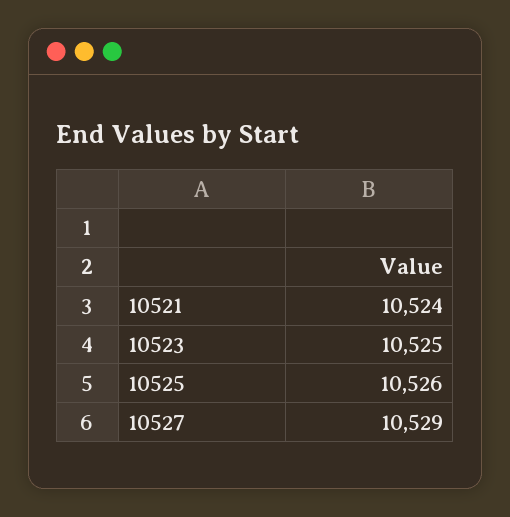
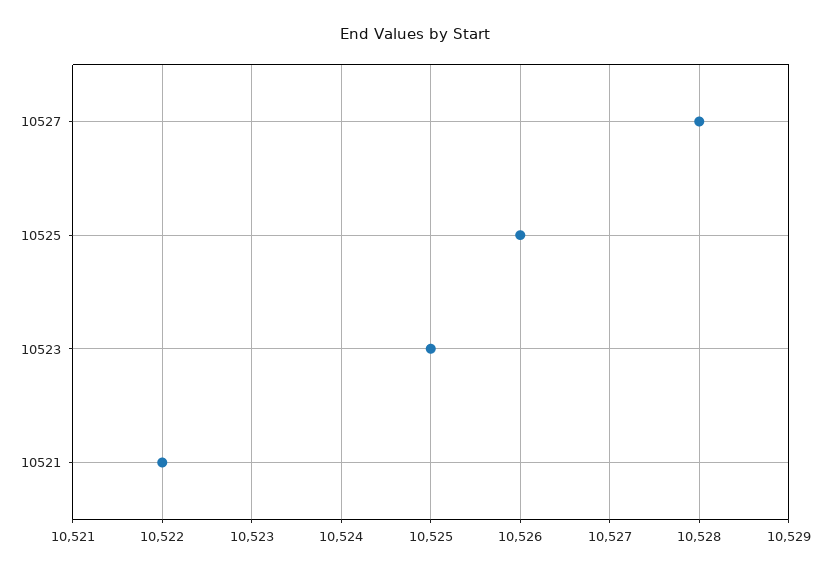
  {
-   "10521": 10524,
+   "10521": 10522,
    "10523": 10525,
    "10525": 10526,
-   "10527": 10529
+   "10527": 10528
  }

